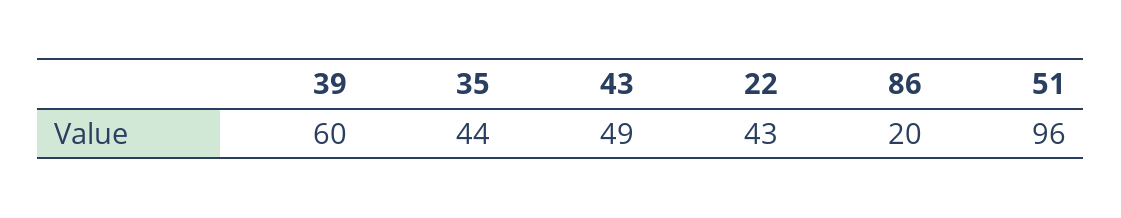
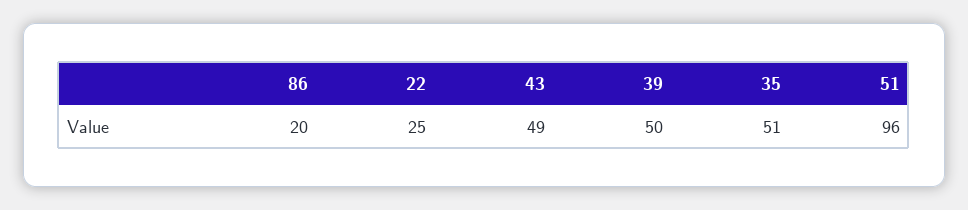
  {
-   "39": 60,
+   "39": 50,
-   "35": 44,
+   "35": 51,
    "43": 49,
-   "22": 43,
+   "22": 25,
    "86": 20,
    "51": 96
  }

